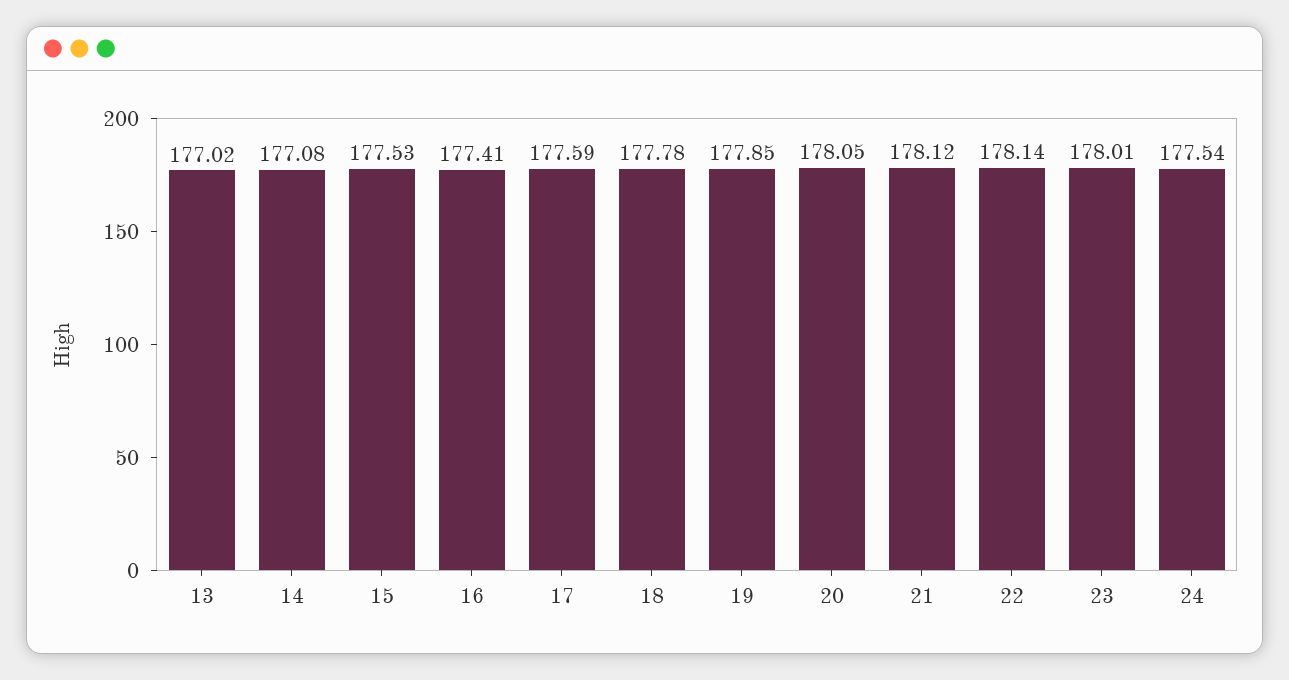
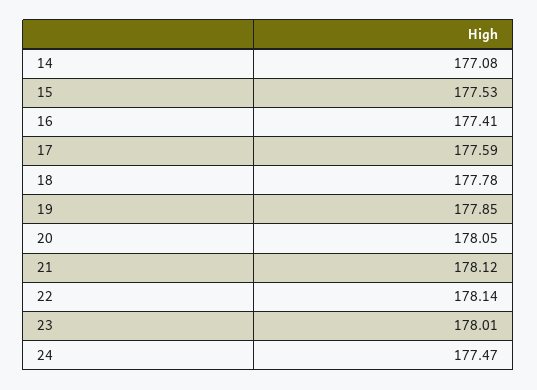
  {
-   "13": 177.02,
    "14": 177.08,
    "15": 177.53,
    "16": 177.41,
    "17": 177.59,
    "18": 177.78,
    "19": 177.85,
    "20": 178.05,
    "21": 178.12,
    "22": 178.14,
    "23": 178.01,
-   "24": 177.54
+   "24": 177.47
  }

